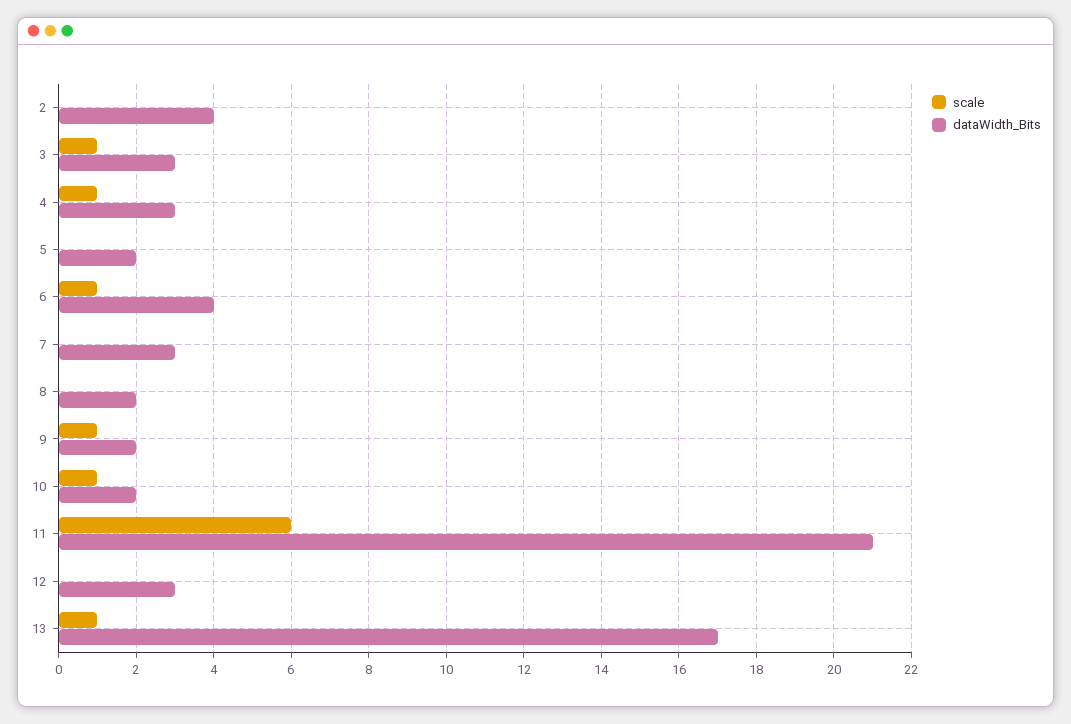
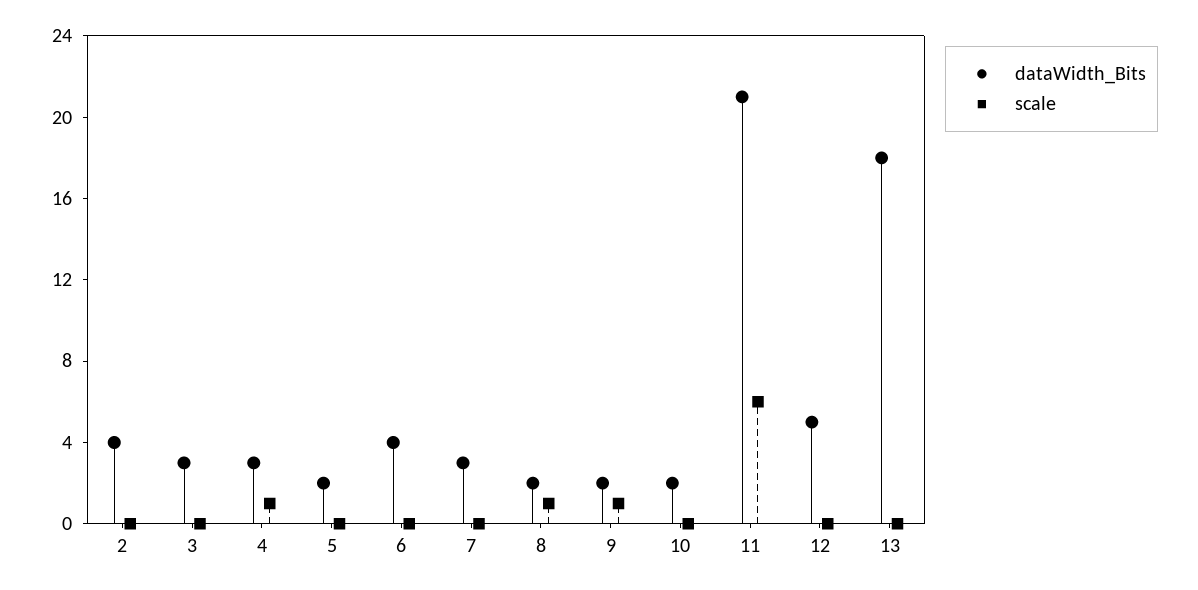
  {
    "scale": {
      "2": 0,
-     "3": 1,
+     "3": 0,
      "4": 1,
      "5": 0,
-     "6": 1,
+     "6": 0,
      "7": 0,
-     "8": 0,
+     "8": 1,
      "9": 1,
-     "10": 1,
+     "10": 0,
      "11": 6,
      "12": 0,
-     "13": 1
+     "13": 0
    },
    "dataWidth_Bits": {
      "2": 4,
      "3": 3,
      "4": 3,
      "5": 2,
      "6": 4,
      "7": 3,
      "8": 2,
      "9": 2,
      "10": 2,
      "11": 21,
-     "12": 3,
+     "12": 5,
-     "13": 17
+     "13": 18
    }
  }

